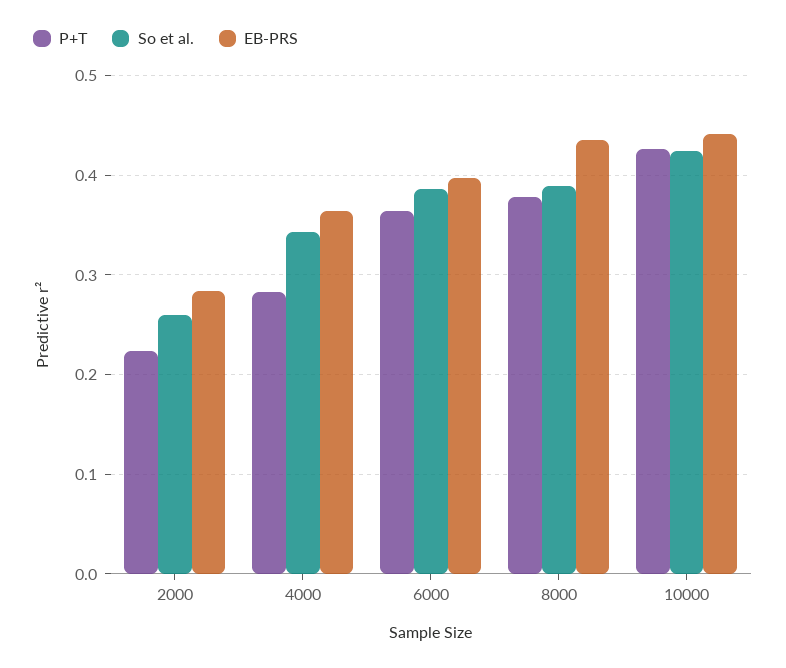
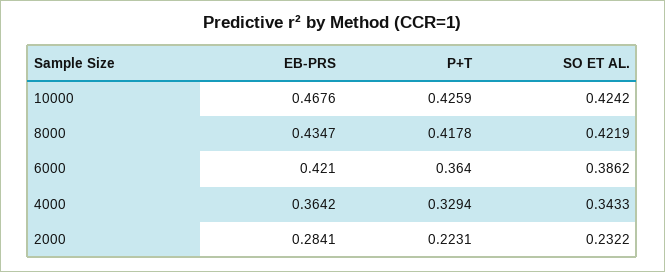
  {
    "P+T": {
      "2000": 0.2231,
-     "4000": 0.28,
+     "4000": 0.3294,
      "6000": 0.364,
-     "8000": 0.38,
+     "8000": 0.4178,
      "10000": 0.4259
    },
    "So et al.": {
-     "2000": 0.26,
+     "2000": 0.2322,
      "4000": 0.3433,
      "6000": 0.3862,
-     "8000": 0.39,
+     "8000": 0.4219,
      "10000": 0.4242
    },
    "EB-PRS": {
      "2000": 0.2841,
      "4000": 0.3642,
-     "6000": 0.4,
+     "6000": 0.421,
      "8000": 0.4347,
-     "10000": 0.44
+     "10000": 0.4676
    }
  }

